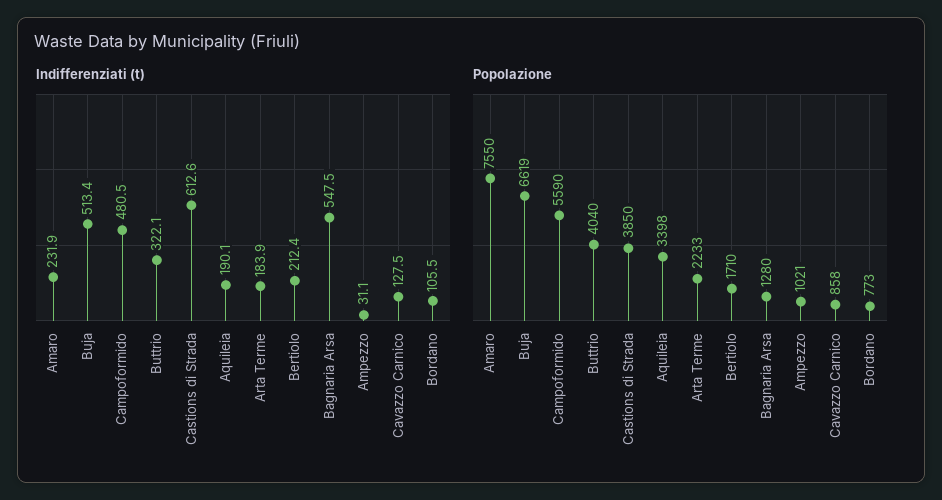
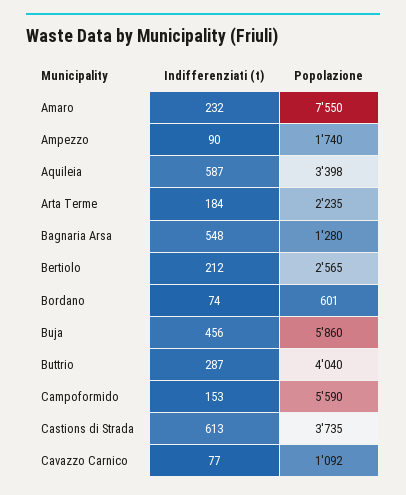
  {
    "Indifferenziati (t)": {
      "Amaro": 231.9,
-     "Buja": 513.4,
+     "Buja": 456,
-     "Campoformido": 480.5,
+     "Campoformido": 153,
-     "Buttrio": 322.1,
+     "Buttrio": 287,
      "Castions di Strada": 612.6,
-     "Aquileia": 190.1,
+     "Aquileia": 587,
      "Arta Terme": 183.9,
      "Bertiolo": 212.4,
      "Bagnaria Arsa": 547.5,
-     "Ampezzo": 31.1,
+     "Ampezzo": 90,
-     "Cavazzo Carnico": 127.5,
+     "Cavazzo Carnico": 77,
-     "Bordano": 105.5
+     "Bordano": 74
    },
    "Popolazione": {
      "Amaro": 7550,
-     "Buja": 6619,
+     "Buja": 5860,
      "Campoformido": 5590,
      "Buttrio": 4040,
-     "Castions di Strada": 3850,
+     "Castions di Strada": 3735,
      "Aquileia": 3398,
-     "Arta Terme": 2233,
+     "Arta Terme": 2235,
-     "Bertiolo": 1710,
+     "Bertiolo": 2565,
      "Bagnaria Arsa": 1280,
-     "Ampezzo": 1021,
+     "Ampezzo": 1740,
-     "Cavazzo Carnico": 858,
+     "Cavazzo Carnico": 1092,
-     "Bordano": 773
+     "Bordano": 601
    }
  }

